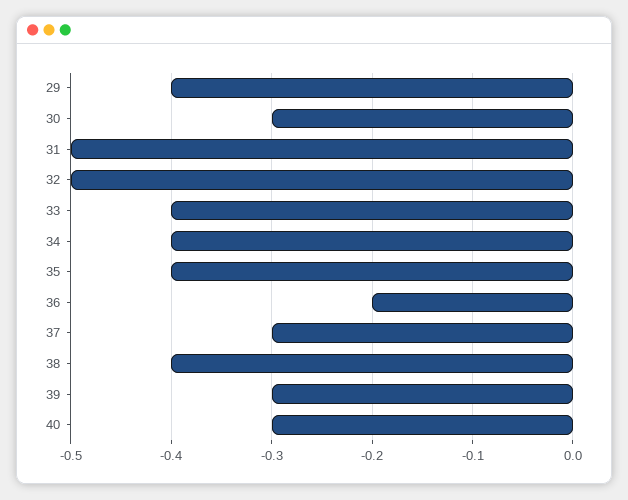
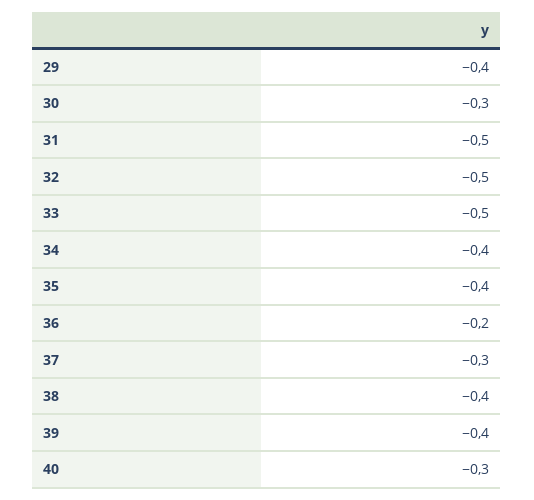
  {
    "29": -0.4,
    "30": -0.3,
    "31": -0.5,
    "32": -0.5,
-   "33": -0.4,
+   "33": -0.5,
    "34": -0.4,
    "35": -0.4,
    "36": -0.2,
    "37": -0.3,
    "38": -0.4,
-   "39": -0.3,
+   "39": -0.4,
    "40": -0.3
  }

